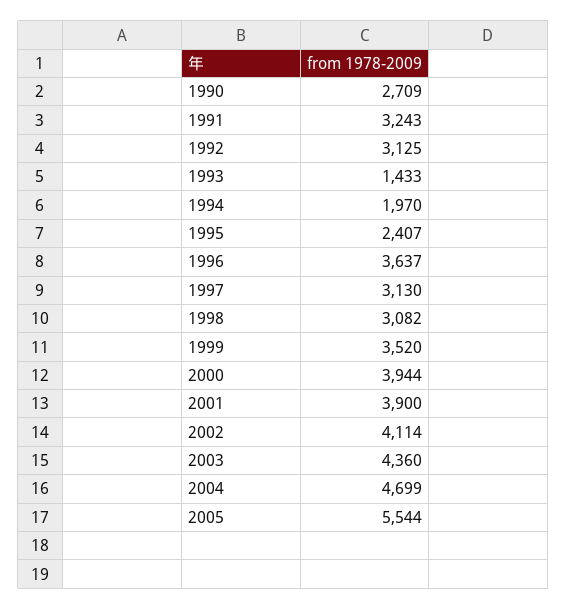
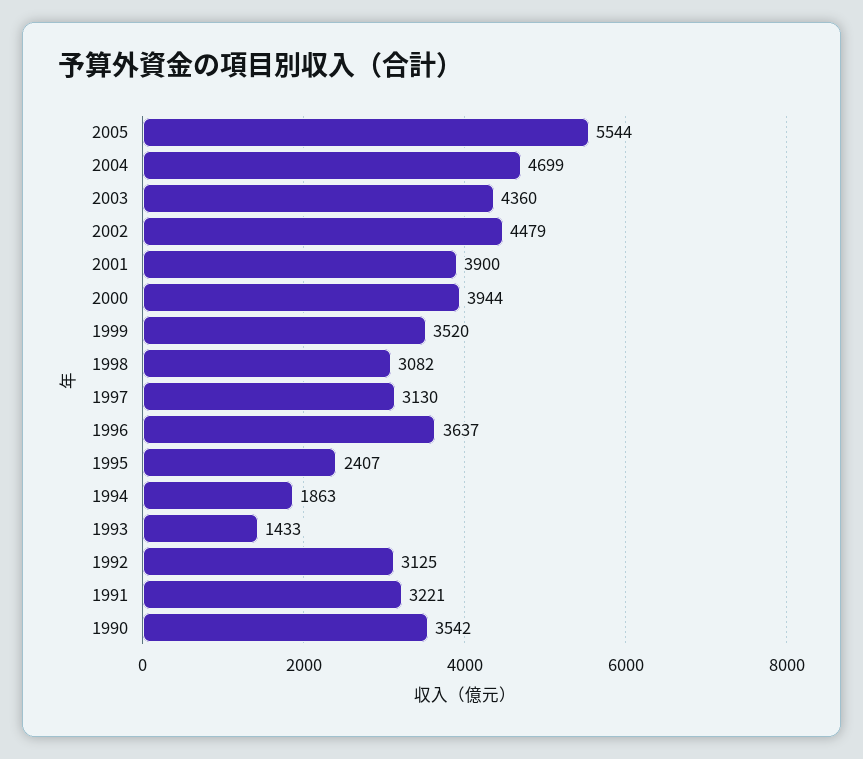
  {
-   "1990": 2709,
+   "1990": 3542,
-   "1991": 3243,
+   "1991": 3221,
    "1992": 3125,
    "1993": 1433,
-   "1994": 1970,
+   "1994": 1863,
    "1995": 2407,
    "1996": 3637,
    "1997": 3130,
    "1998": 3082,
    "1999": 3520,
    "2000": 3944,
    "2001": 3900,
-   "2002": 4114,
+   "2002": 4479,
    "2003": 4360,
    "2004": 4699,
    "2005": 5544
  }

